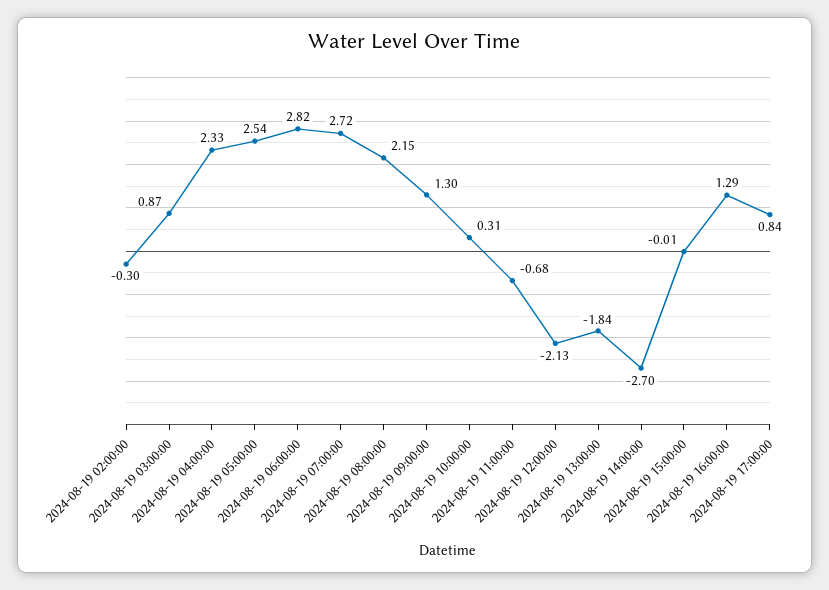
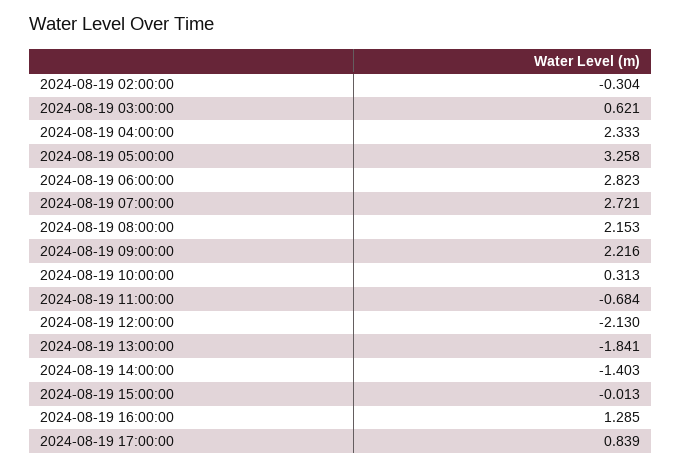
  {
    "2024-08-19 02:00:00": -0.304,
-   "2024-08-19 03:00:00": 0.87,
+   "2024-08-19 03:00:00": 0.621,
    "2024-08-19 04:00:00": 2.333,
-   "2024-08-19 05:00:00": 2.54,
+   "2024-08-19 05:00:00": 3.258,
    "2024-08-19 06:00:00": 2.823,
    "2024-08-19 07:00:00": 2.721,
    "2024-08-19 08:00:00": 2.153,
-   "2024-08-19 09:00:00": 1.3,
+   "2024-08-19 09:00:00": 2.216,
    "2024-08-19 10:00:00": 0.313,
    "2024-08-19 11:00:00": -0.684,
    "2024-08-19 12:00:00": -2.13,
    "2024-08-19 13:00:00": -1.841,
-   "2024-08-19 14:00:00": -2.7,
+   "2024-08-19 14:00:00": -1.403,
    "2024-08-19 15:00:00": -0.013,
    "2024-08-19 16:00:00": 1.285,
    "2024-08-19 17:00:00": 0.839
  }

